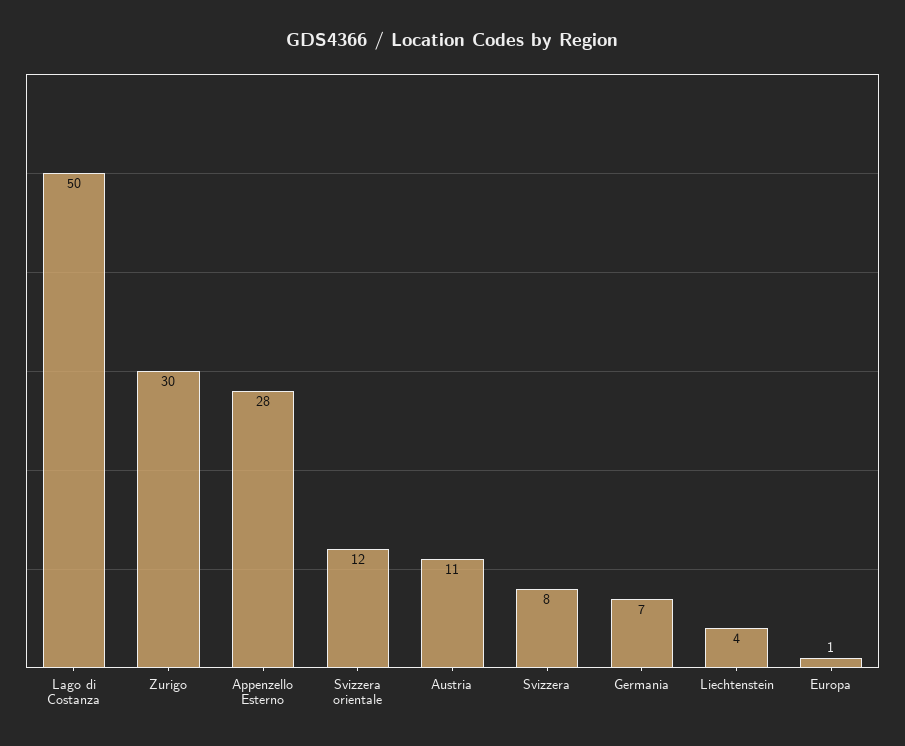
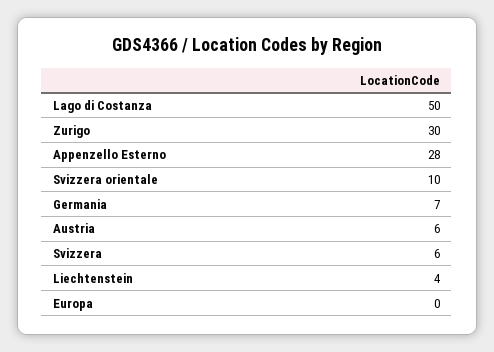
  {
    "Lago di Costanza": 50,
    "Zurigo": 30,
    "Appenzello Esterno": 28,
-   "Svizzera orientale": 12,
+   "Svizzera orientale": 10,
-   "Austria": 11,
+   "Austria": 6,
-   "Svizzera": 8,
+   "Svizzera": 6,
    "Germania": 7,
    "Liechtenstein": 4,
-   "Europa": 1
+   "Europa": 0
  }

